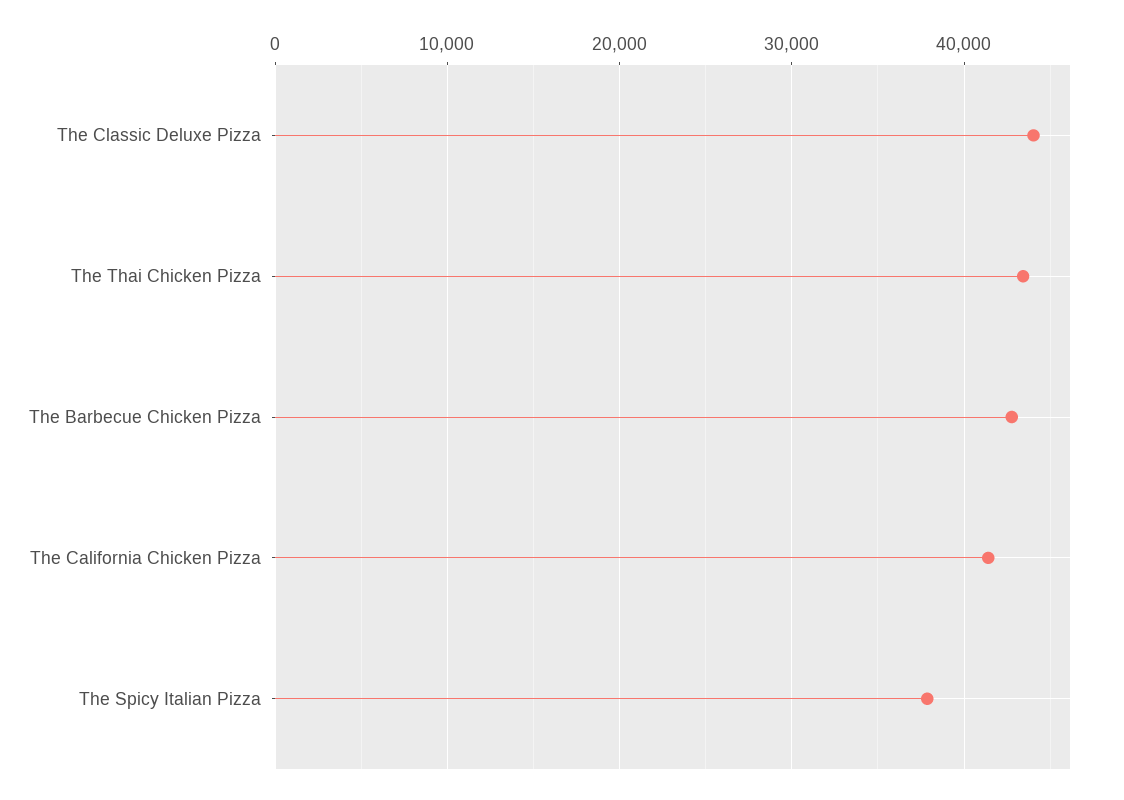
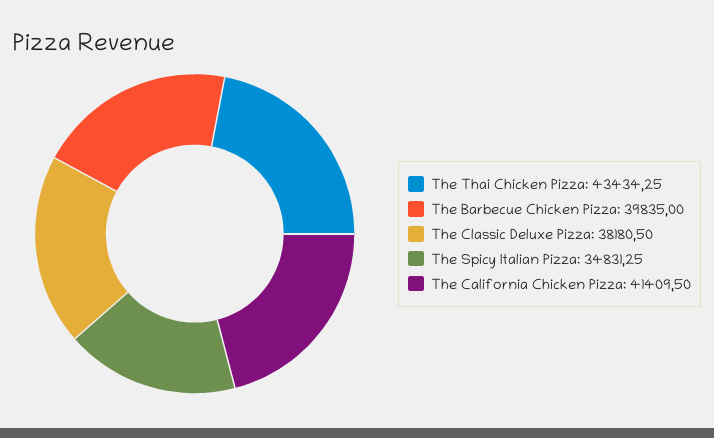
  {
-   "The Classic Deluxe Pizza": 44000,
+   "The Classic Deluxe Pizza": 38180.5,
    "The Thai Chicken Pizza": 43434.25,
-   "The Barbecue Chicken Pizza": 43000,
+   "The Barbecue Chicken Pizza": 39835,
    "The California Chicken Pizza": 41409.5,
-   "The Spicy Italian Pizza": 38000
+   "The Spicy Italian Pizza": 34831.25
  }

